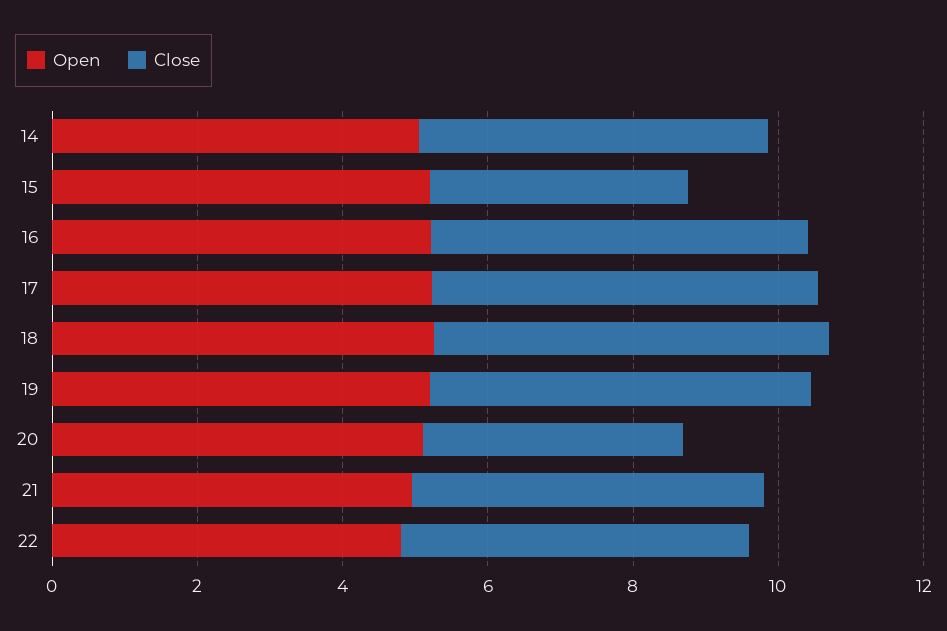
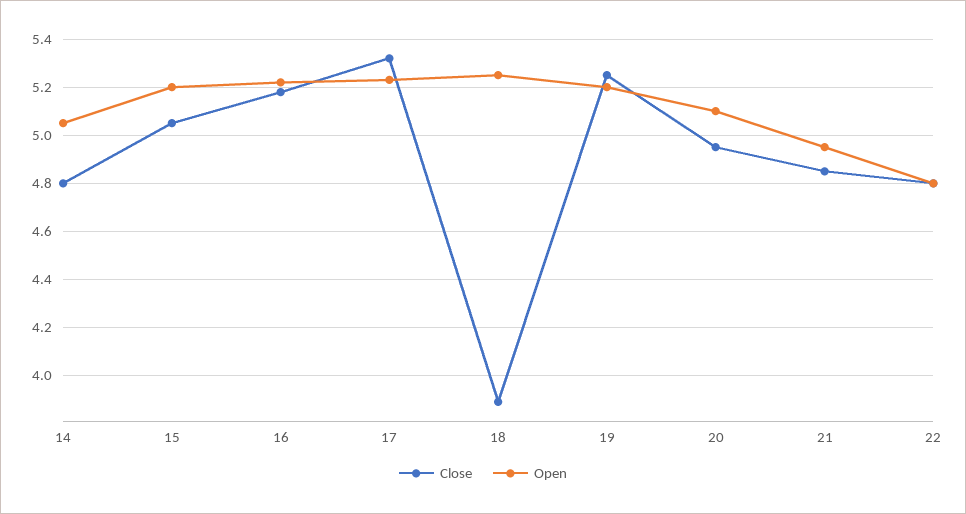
  {
    "Open": {
      "14": 5.05,
      "15": 5.2,
      "16": 5.2,
      "17": 5.25,
      "18": 5.25,
      "19": 5.2,
      "20": 5.1,
      "21": 4.95,
      "22": 4.8
    },
    "Close": {
      "14": 4.8,
-     "15": 3.5,
+     "15": 5.05,
      "16": 5.2,
      "17": 5.3,
-     "18": 5.5,
+     "18": 3.9,
      "19": 5.25,
-     "20": 3.5,
+     "20": 4.95,
      "21": 4.85,
      "22": 4.8
    }
  }

